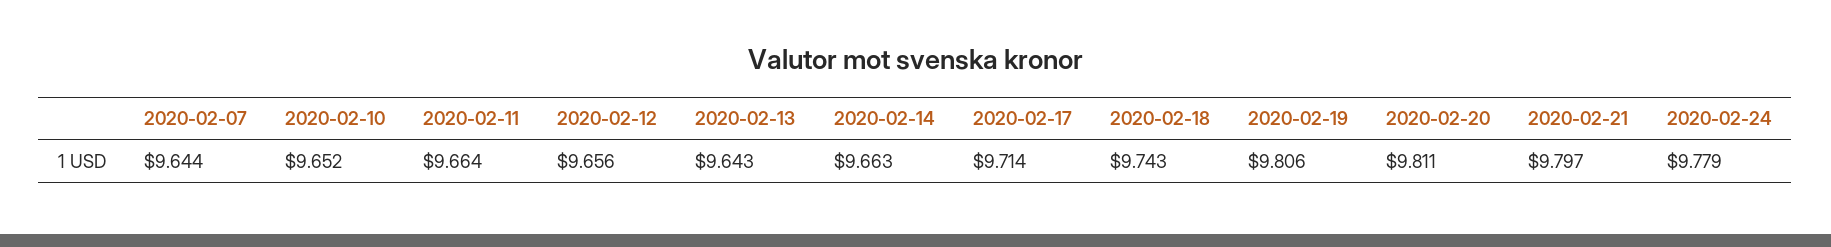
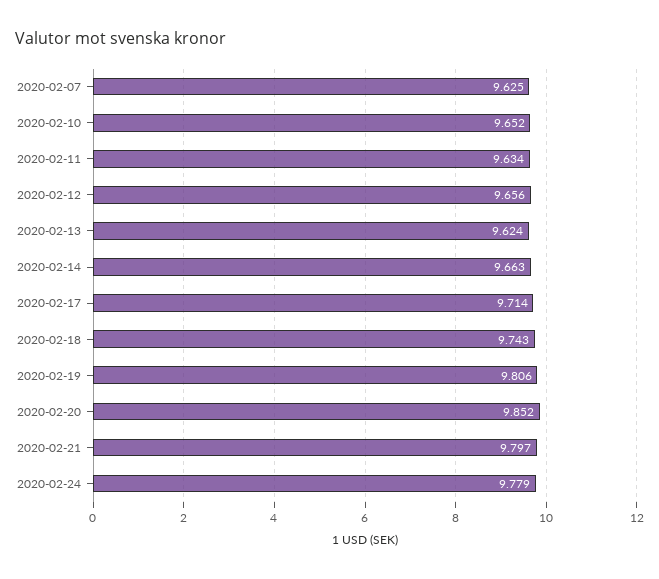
  {
-   "2020-02-07": 9.644,
+   "2020-02-07": 9.625,
    "2020-02-10": 9.652,
-   "2020-02-11": 9.664,
+   "2020-02-11": 9.634,
    "2020-02-12": 9.656,
-   "2020-02-13": 9.643,
+   "2020-02-13": 9.624,
    "2020-02-14": 9.663,
    "2020-02-17": 9.714,
    "2020-02-18": 9.743,
    "2020-02-19": 9.806,
-   "2020-02-20": 9.811,
+   "2020-02-20": 9.852,
    "2020-02-21": 9.797,
    "2020-02-24": 9.779
  }

